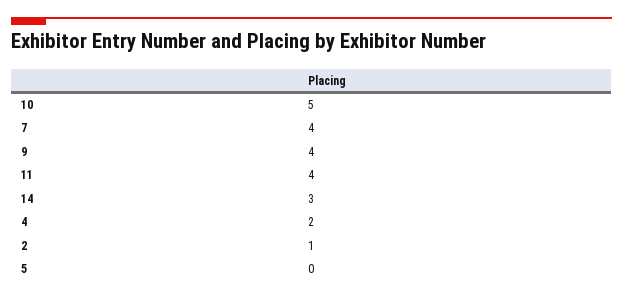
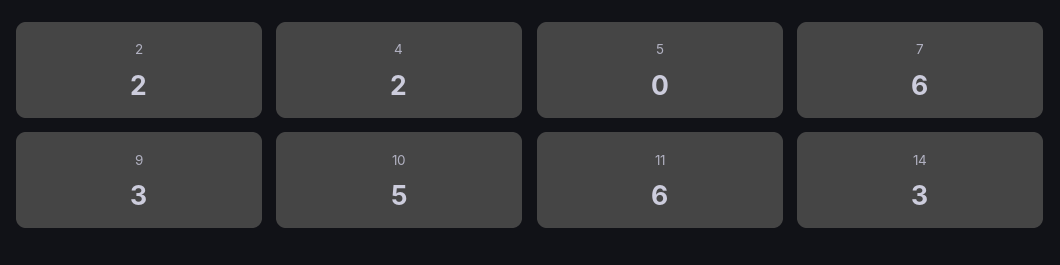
  {
    "10": 5,
-   "7": 4,
+   "7": 6,
-   "9": 4,
+   "9": 3,
-   "11": 4,
+   "11": 6,
    "14": 3,
    "4": 2,
-   "2": 1,
+   "2": 2,
    "5": 0
  }

